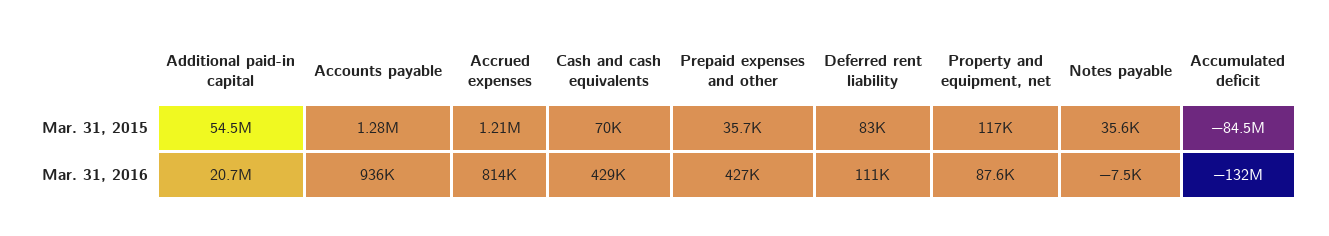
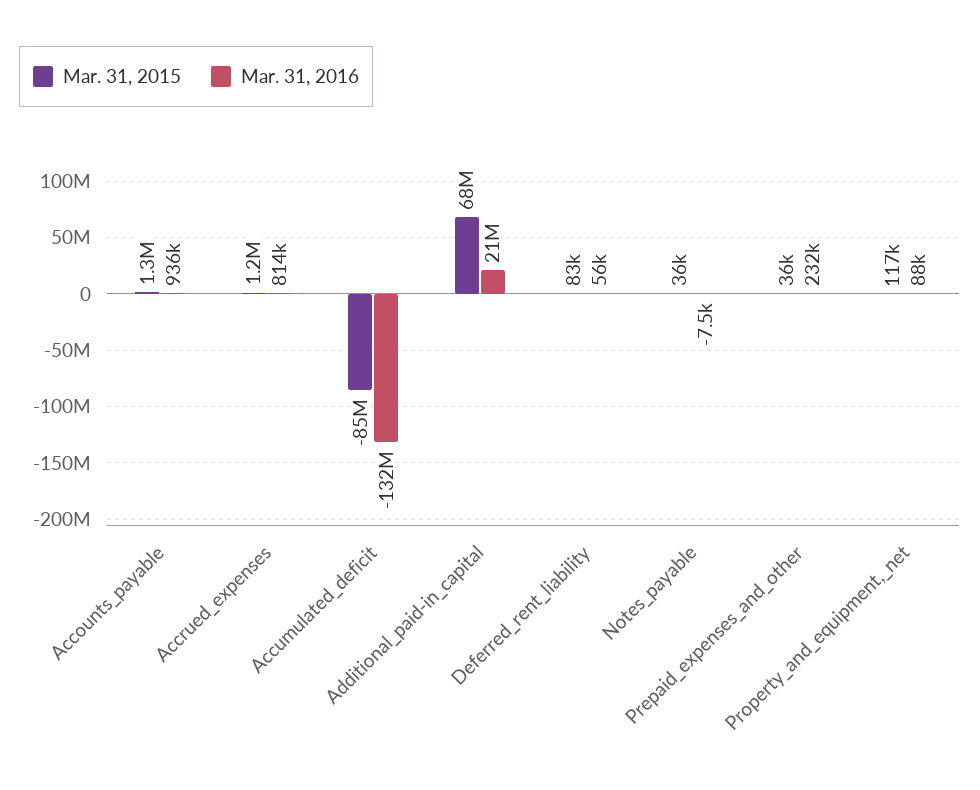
  {
    "Mar. 31, 2015": {
-     "Additional paid-in capital": 54500000,
+     "Additional paid-in capital": 68000000,
      "Accounts payable": 1280000,
      "Accrued expenses": 1210000,
-     "Cash and cash equivalents": 70000,
      "Prepaid expenses and other": 35700,
      "Deferred rent liability": 83000,
      "Property and equipment, net": 117000,
      "Notes payable": 35600,
      "Accumulated deficit": -84500000
    },
    "Mar. 31, 2016": {
      "Additional paid-in capital": 20700000,
      "Accounts payable": 936000,
      "Accrued expenses": 814000,
-     "Cash and cash equivalents": 429000,
-     "Prepaid expenses and other": 427000,
+     "Prepaid expenses and other": 232000,
-     "Deferred rent liability": 111000,
+     "Deferred rent liability": 56000,
      "Property and equipment, net": 87600,
      "Notes payable": -7500,
      "Accumulated deficit": -132000000
    }
  }

